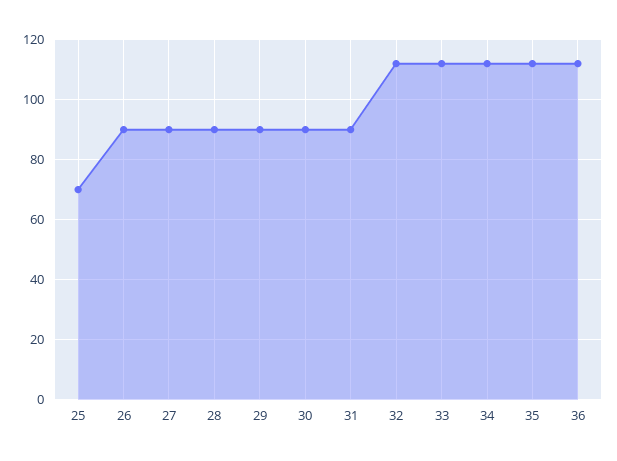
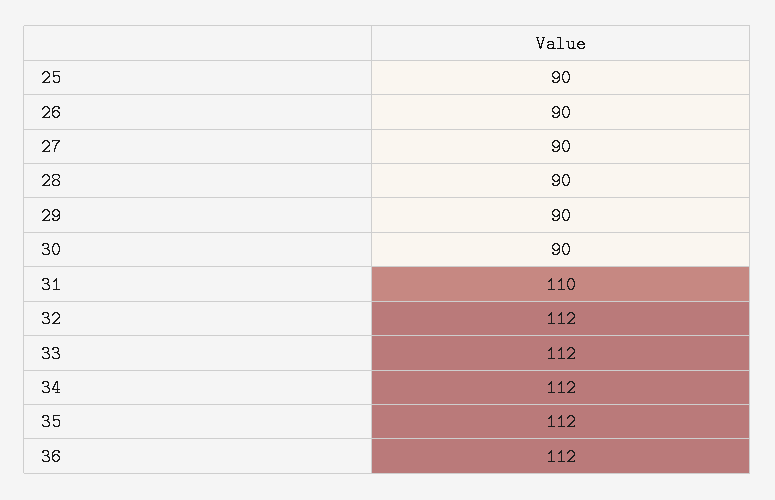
  {
-   "25": 70,
+   "25": 90,
    "26": 90,
    "27": 90,
    "28": 90,
    "29": 90,
    "30": 90,
-   "31": 90,
+   "31": 110,
    "32": 112,
    "33": 112,
    "34": 112,
    "35": 112,
    "36": 112
  }

